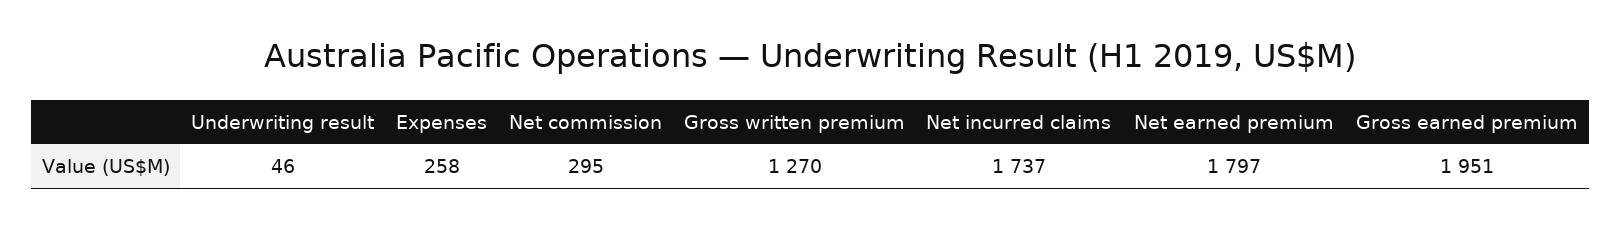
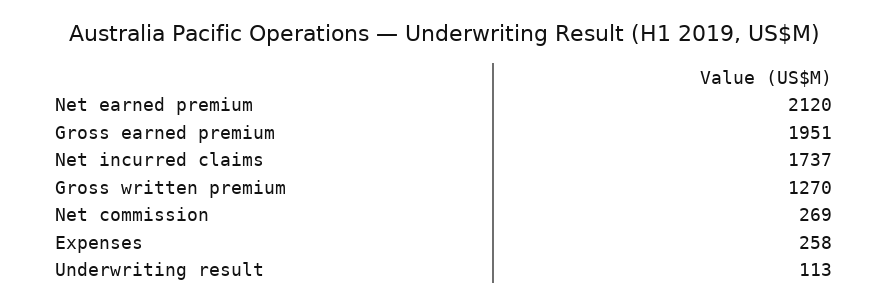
  {
-   "Underwriting result": 46,
+   "Underwriting result": 113,
    "Expenses": 258,
-   "Net commission": 295,
+   "Net commission": 269,
    "Gross written premium": 1270,
    "Net incurred claims": 1737,
-   "Net earned premium": 1797,
+   "Net earned premium": 2120,
    "Gross earned premium": 1951
  }

